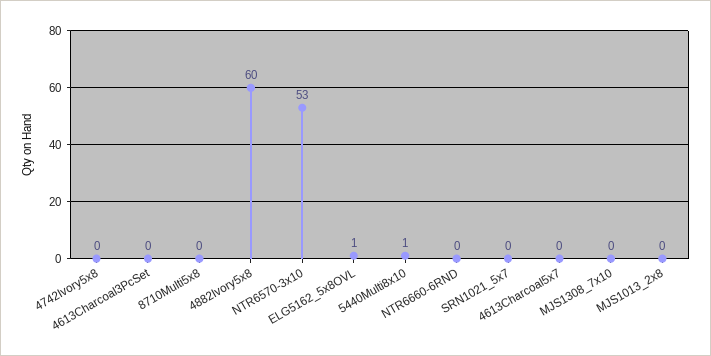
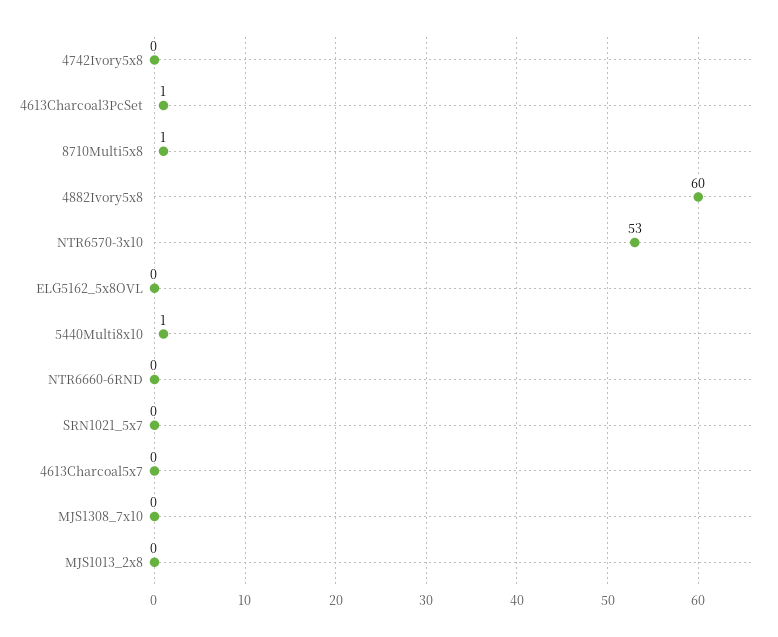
  {
    "4742Ivory5x8": 0,
-   "4613Charcoal3PcSet": 0,
+   "4613Charcoal3PcSet": 1,
-   "8710Multi5x8": 0,
+   "8710Multi5x8": 1,
    "4882Ivory5x8": 60,
    "NTR6570-3x10": 53,
-   "ELG5162_5x8OVL": 1,
+   "ELG5162_5x8OVL": 0,
    "5440Multi8x10": 1,
    "NTR6660-6RND": 0,
    "SRN1021_5x7": 0,
    "4613Charcoal5x7": 0,
    "MJS1308_7x10": 0,
    "MJS1013_2x8": 0
  }

